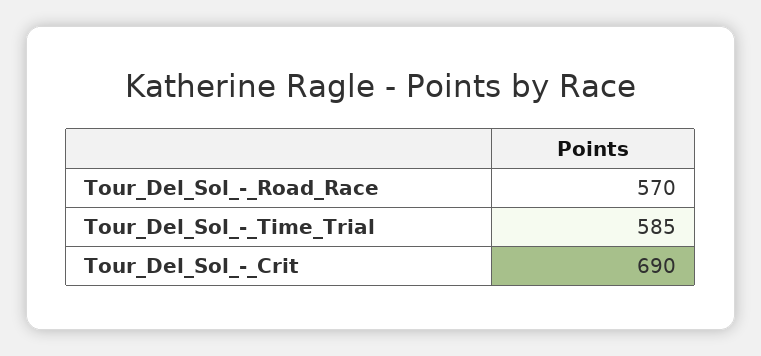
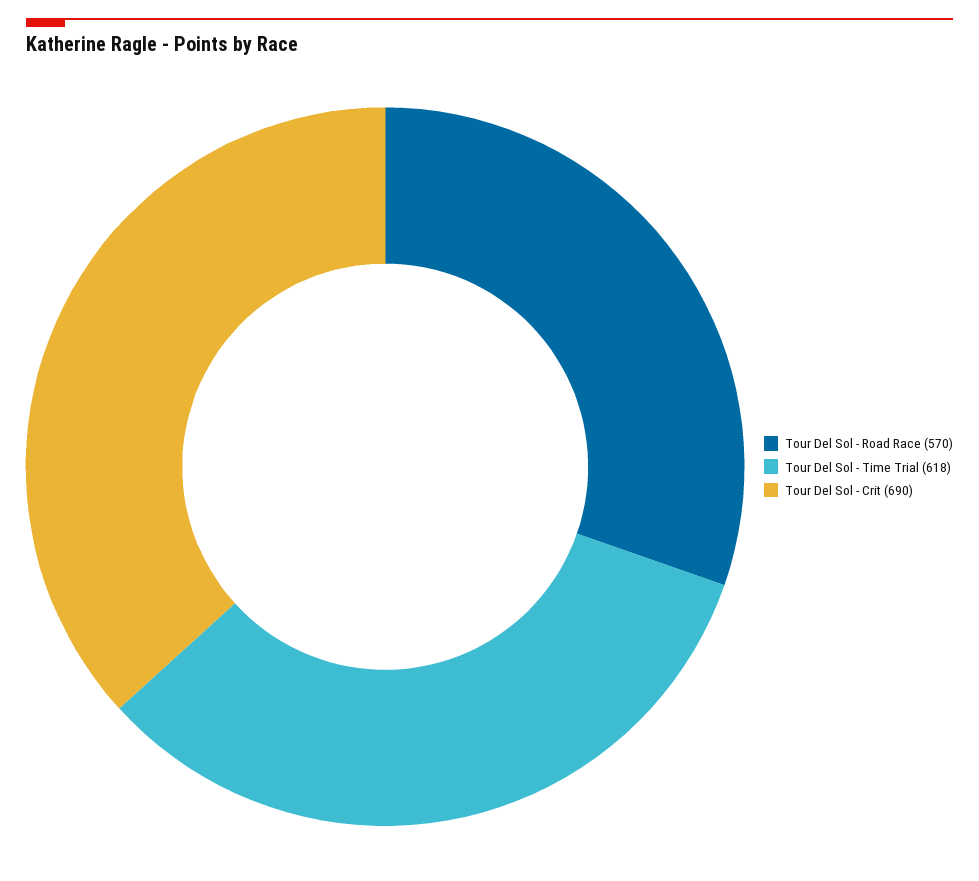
  {
    "Tour_Del_Sol_-_Road_Race": 570,
-   "Tour_Del_Sol_-_Time_Trial": 585,
+   "Tour_Del_Sol_-_Time_Trial": 618,
    "Tour_Del_Sol_-_Crit": 690
  }

